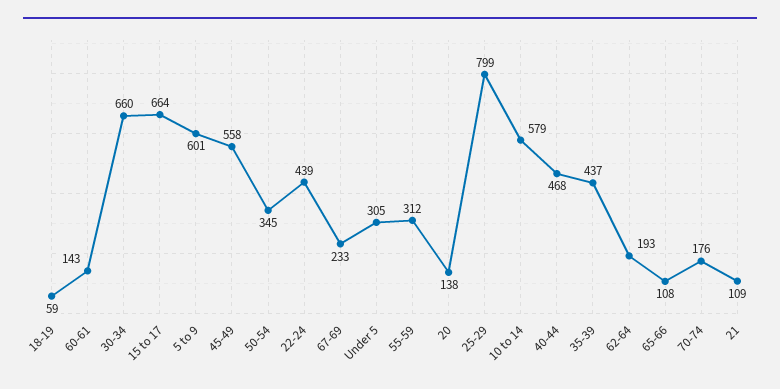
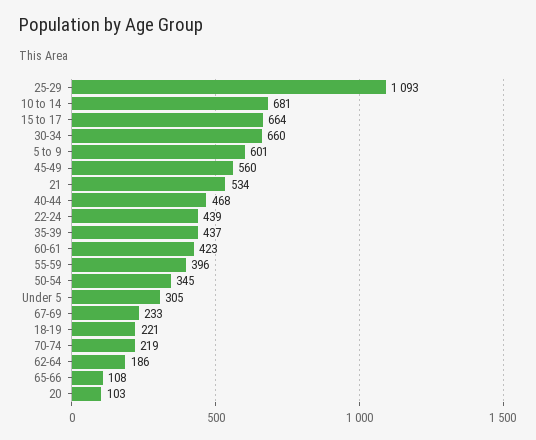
  {
-   "18-19": 59,
+   "18-19": 221,
-   "60-61": 143,
+   "60-61": 423,
    "30-34": 660,
    "15 to 17": 664,
    "5 to 9": 601,
-   "45-49": 558,
+   "45-49": 560,
    "50-54": 345,
    "22-24": 439,
    "67-69": 233,
    "Under 5": 305,
-   "55-59": 312,
+   "55-59": 396,
-   "20": 138,
+   "20": 103,
-   "25-29": 799,
+   "25-29": 1093,
-   "10 to 14": 579,
+   "10 to 14": 681,
    "40-44": 468,
    "35-39": 437,
-   "62-64": 193,
+   "62-64": 186,
    "65-66": 108,
-   "70-74": 176,
+   "70-74": 219,
-   "21": 109
+   "21": 534
  }

